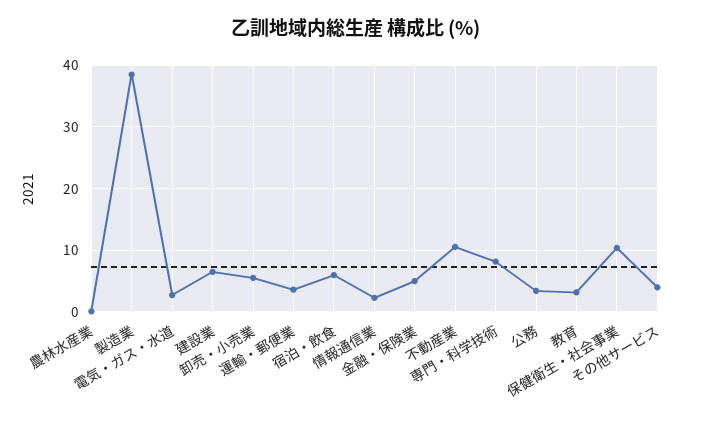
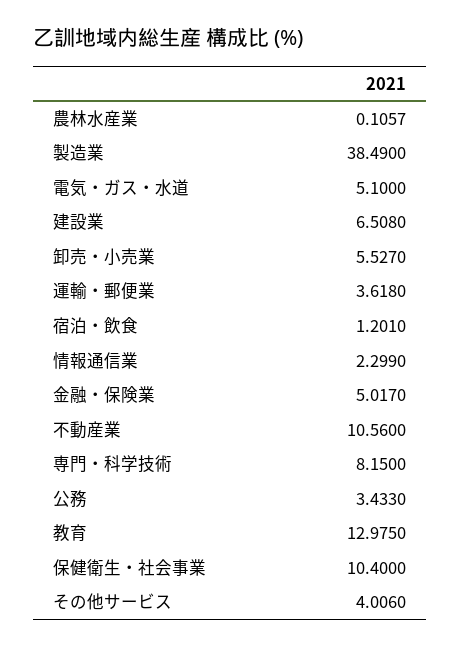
  {
    "農林水産業": 0.1057,
    "製造業": 38.49,
-   "電気・ガス・水道": 3,
+   "電気・ガス・水道": 5.1,
    "建設業": 6.508,
    "卸売・小売業": 5.527,
    "運輸・郵便業": 3.618,
-   "宿泊・飲食": 6,
+   "宿泊・飲食": 1.201,
    "情報通信業": 2.299,
    "金融・保険業": 5.017,
    "不動産業": 10.56,
    "専門・科学技術": 8.15,
    "公務": 3.433,
-   "教育": 3,
+   "教育": 12.975,
    "保健衛生・社会事業": 10.4,
    "その他サービス": 4.006
  }

